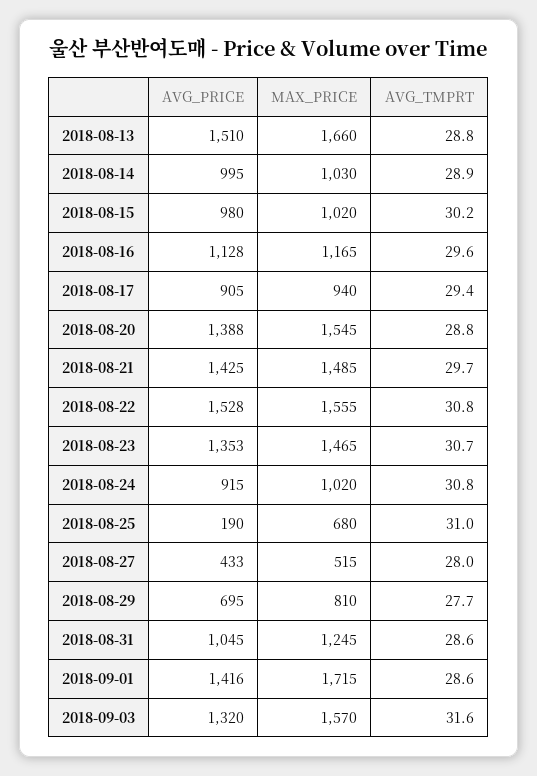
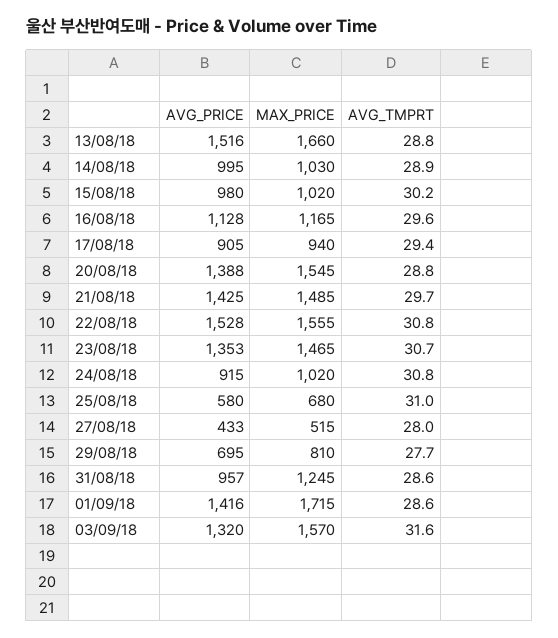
  {
    "AVG_PRICE": {
-     "2018-08-13": 1510,
+     "2018-08-13": 1516,
      "2018-08-14": 995,
      "2018-08-15": 980,
      "2018-08-16": 1128,
      "2018-08-17": 905,
      "2018-08-20": 1388,
      "2018-08-21": 1425,
      "2018-08-22": 1528,
      "2018-08-23": 1353,
      "2018-08-24": 915,
-     "2018-08-25": 190,
+     "2018-08-25": 580,
      "2018-08-27": 433,
      "2018-08-29": 695,
-     "2018-08-31": 1045,
+     "2018-08-31": 957,
      "2018-09-01": 1416,
      "2018-09-03": 1320
    },
    "MAX_PRICE": {
      "2018-08-13": 1660,
      "2018-08-14": 1030,
      "2018-08-15": 1020,
      "2018-08-16": 1165,
      "2018-08-17": 940,
      "2018-08-20": 1545,
      "2018-08-21": 1485,
      "2018-08-22": 1555,
      "2018-08-23": 1465,
      "2018-08-24": 1020,
      "2018-08-25": 680,
      "2018-08-27": 515,
      "2018-08-29": 810,
      "2018-08-31": 1245,
      "2018-09-01": 1715,
      "2018-09-03": 1570
    },
    "AVG_TMPRT": {
      "2018-08-13": 28.8,
      "2018-08-14": 28.9,
      "2018-08-15": 30.2,
      "2018-08-16": 29.6,
      "2018-08-17": 29.4,
      "2018-08-20": 28.8,
      "2018-08-21": 29.7,
      "2018-08-22": 30.8,
      "2018-08-23": 30.7,
      "2018-08-24": 30.8,
      "2018-08-25": 31,
      "2018-08-27": 28,
      "2018-08-29": 27.7,
      "2018-08-31": 28.6,
      "2018-09-01": 28.6,
      "2018-09-03": 31.6
    }
  }

